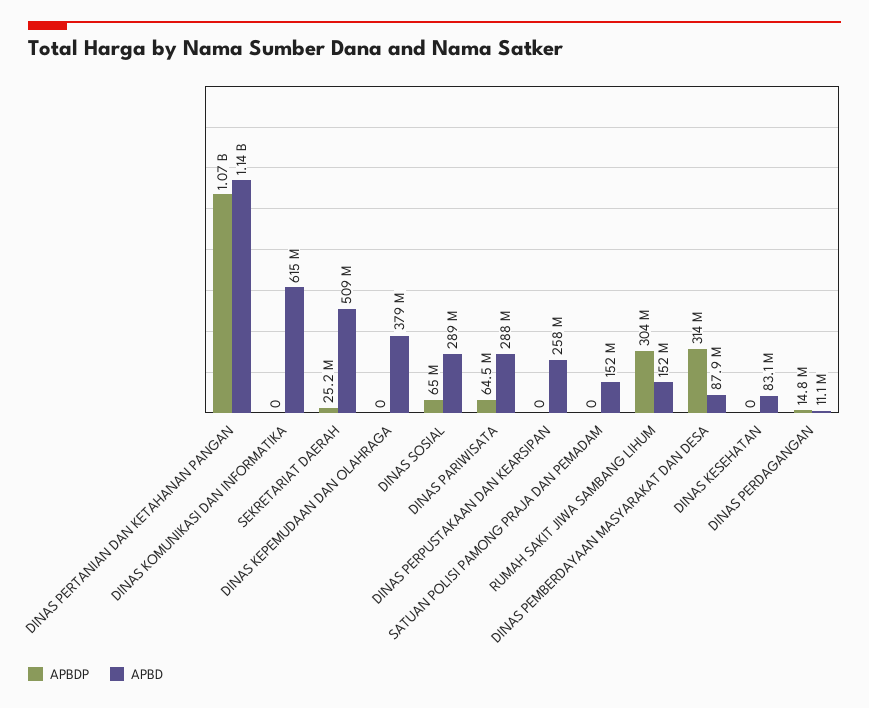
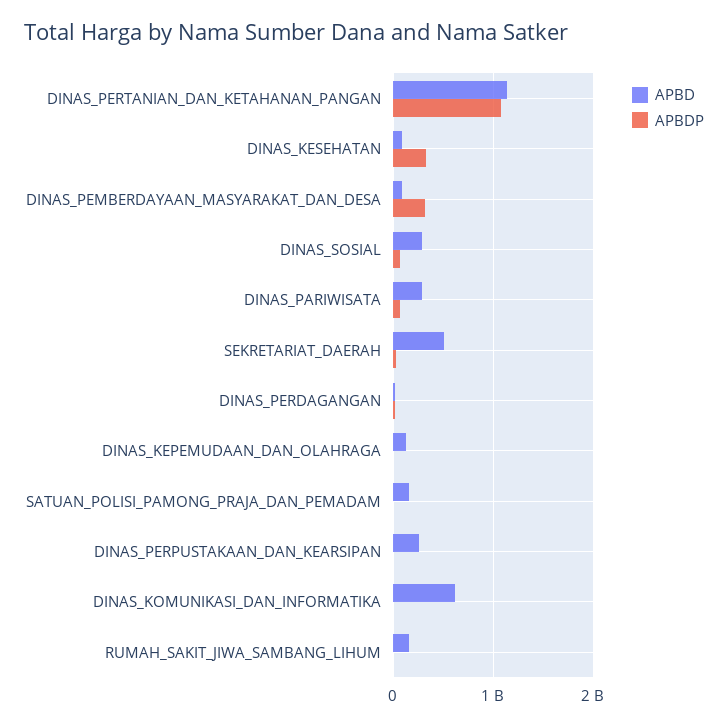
  {
    "APBDP": {
      "DINAS PERTANIAN DAN KETAHANAN PANGAN": 1070000000,
      "DINAS KOMUNIKASI DAN INFORMATIKA": 0,
      "SEKRETARIAT DAERAH": 25200000,
      "DINAS KEPEMUDAAN DAN OLAHRAGA": 0,
      "DINAS SOSIAL": 65000000,
      "DINAS PARIWISATA": 64500000,
      "DINAS PERPUSTAKAAN DAN KEARSIPAN": 0,
      "SATUAN POLISI PAMONG PRAJA DAN PEMADAM": 0,
-     "RUMAH SAKIT JIWA SAMBANG LIHUM": 304000000,
+     "RUMAH SAKIT JIWA SAMBANG LIHUM": 0,
      "DINAS PEMBERDAYAAN MASYARAKAT DAN DESA": 314000000,
-     "DINAS KESEHATAN": 0,
+     "DINAS KESEHATAN": 300000000,
      "DINAS PERDAGANGAN": 14800000
    },
    "APBD": {
      "DINAS PERTANIAN DAN KETAHANAN PANGAN": 1140000000,
      "DINAS KOMUNIKASI DAN INFORMATIKA": 615000000,
      "SEKRETARIAT DAERAH": 509000000,
-     "DINAS KEPEMUDAAN DAN OLAHRAGA": 379000000,
+     "DINAS KEPEMUDAAN DAN OLAHRAGA": 100000000,
      "DINAS SOSIAL": 289000000,
      "DINAS PARIWISATA": 288000000,
      "DINAS PERPUSTAKAAN DAN KEARSIPAN": 258000000,
      "SATUAN POLISI PAMONG PRAJA DAN PEMADAM": 152000000,
      "RUMAH SAKIT JIWA SAMBANG LIHUM": 152000000,
      "DINAS PEMBERDAYAAN MASYARAKAT DAN DESA": 87900000,
      "DINAS KESEHATAN": 83100000,
      "DINAS PERDAGANGAN": 11100000
    }
  }

